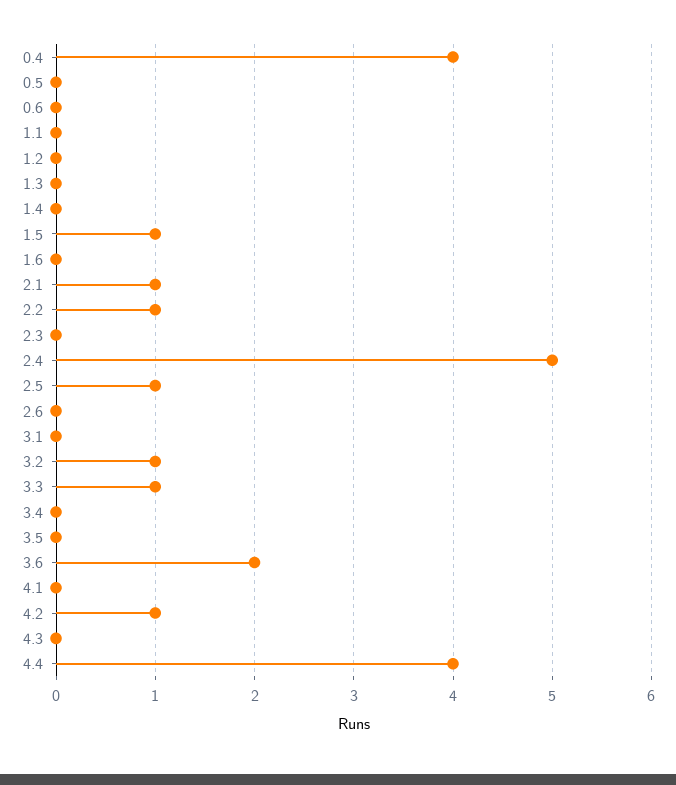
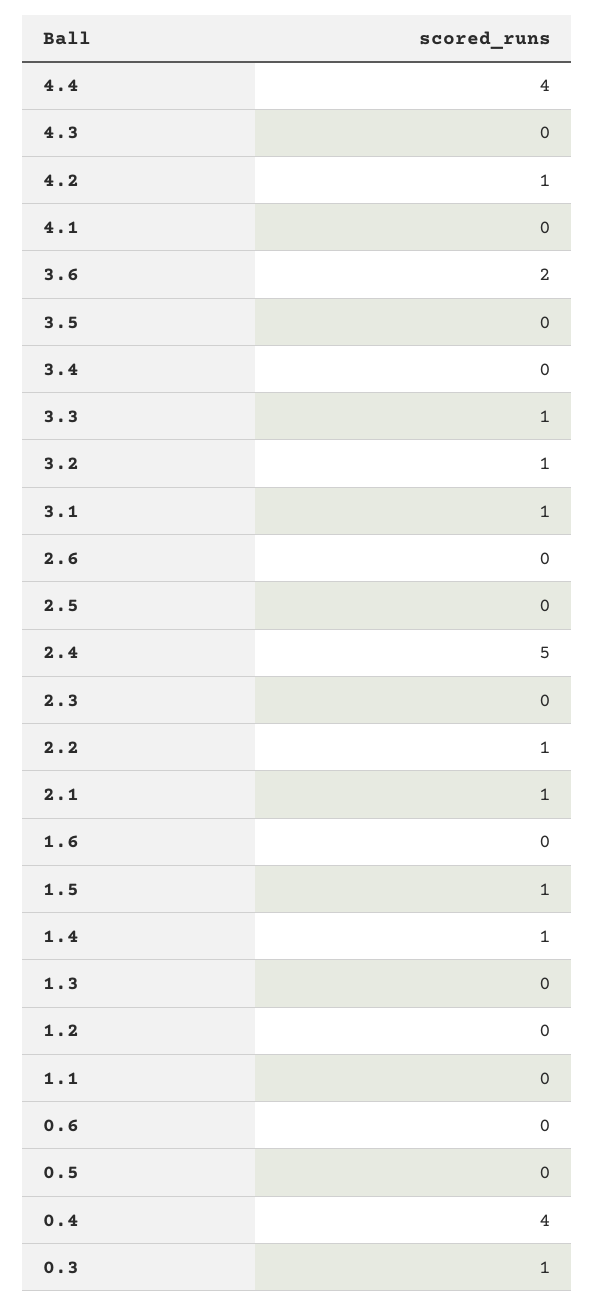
  {
    "0.4": 4,
    "0.5": 0,
    "0.6": 0,
    "1.1": 0,
    "1.2": 0,
    "1.3": 0,
-   "1.4": 0,
+   "1.4": 1,
    "1.5": 1,
    "1.6": 0,
    "2.1": 1,
    "2.2": 1,
    "2.3": 0,
    "2.4": 5,
-   "2.5": 1,
+   "2.5": 0,
    "2.6": 0,
-   "3.1": 0,
+   "3.1": 1,
    "3.2": 1,
    "3.3": 1,
    "3.4": 0,
    "3.5": 0,
    "3.6": 2,
    "4.1": 0,
    "4.2": 1,
    "4.3": 0,
-   "4.4": 4
+   "4.4": 4,
+   "0.3": 1
  }

